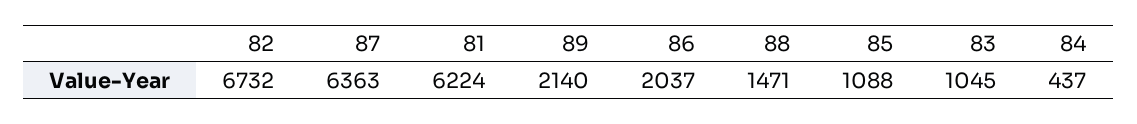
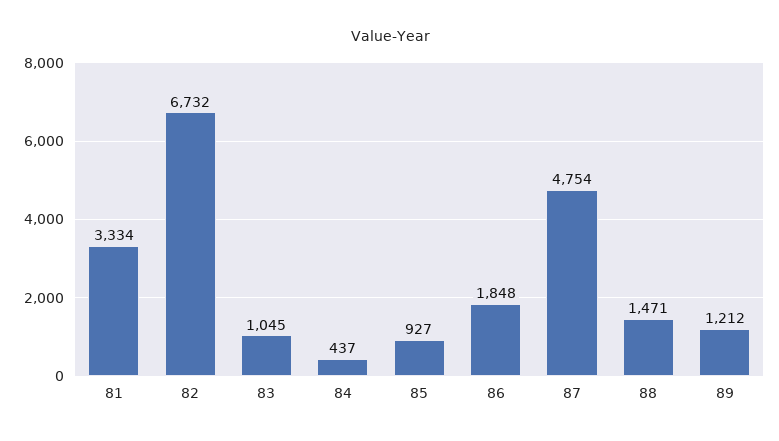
  {
    "82": 6732,
-   "87": 6363,
+   "87": 4754,
-   "81": 6224,
+   "81": 3334,
-   "89": 2140,
+   "89": 1212,
-   "86": 2037,
+   "86": 1848,
    "88": 1471,
-   "85": 1088,
+   "85": 927,
    "83": 1045,
    "84": 437
  }

